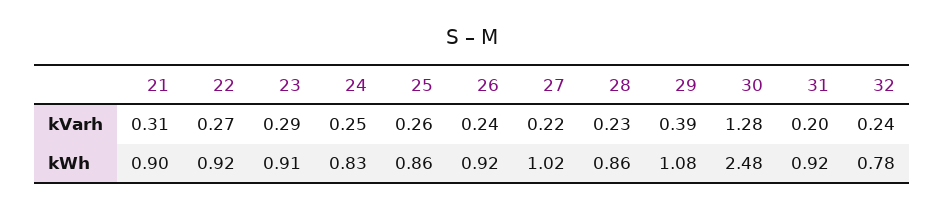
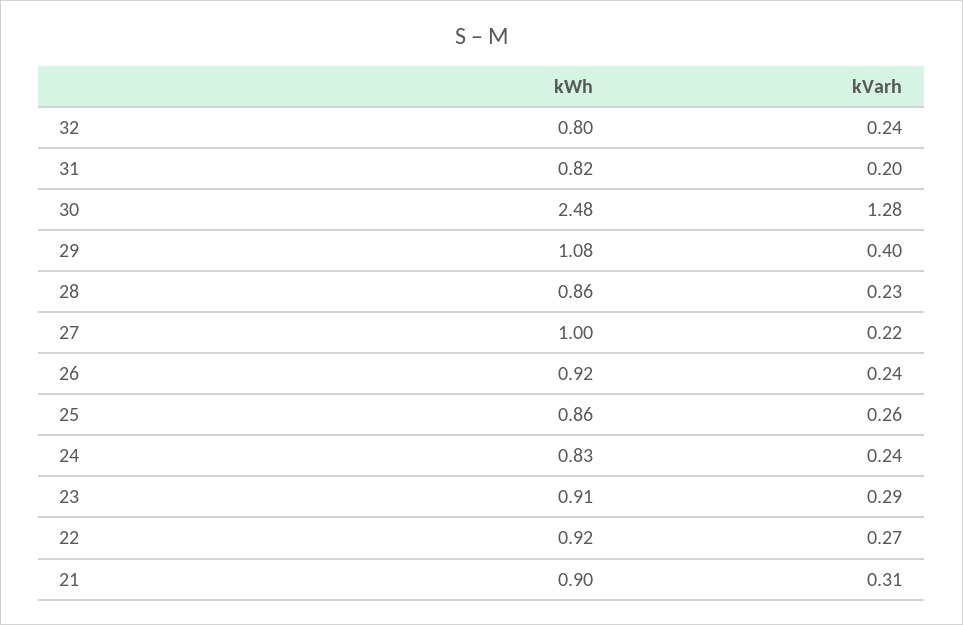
  {
    "21": {
      "kVarh": 0.31,
      "kWh": 0.9
    },
    "22": {
      "kVarh": 0.27,
      "kWh": 0.92
    },
    "23": {
      "kVarh": 0.29,
      "kWh": 0.91
    },
    "24": {
-     "kVarh": 0.25,
+     "kVarh": 0.24,
      "kWh": 0.83
    },
    "25": {
      "kVarh": 0.26,
      "kWh": 0.86
    },
    "26": {
      "kVarh": 0.24,
      "kWh": 0.92
    },
    "27": {
      "kVarh": 0.22,
-     "kWh": 1.02
+     "kWh": 1
    },
    "28": {
      "kVarh": 0.23,
      "kWh": 0.86
    },
    "29": {
-     "kVarh": 0.39,
+     "kVarh": 0.4,
      "kWh": 1.08
    },
    "30": {
      "kVarh": 1.28,
      "kWh": 2.48
    },
    "31": {
      "kVarh": 0.2,
-     "kWh": 0.92
+     "kWh": 0.82
    },
    "32": {
      "kVarh": 0.24,
-     "kWh": 0.78
+     "kWh": 0.8
    }
  }

